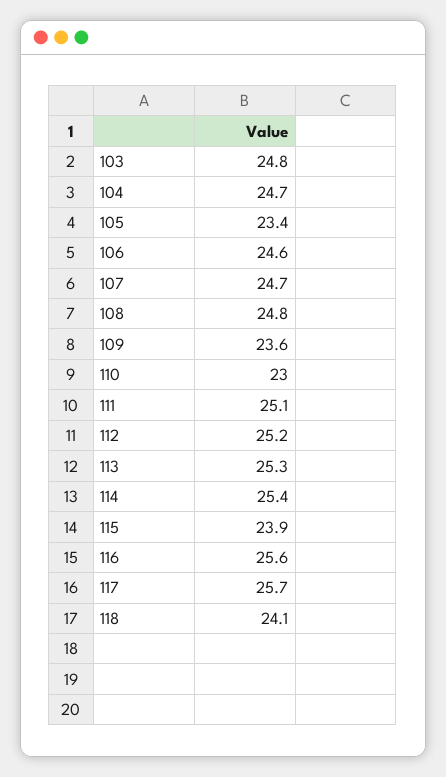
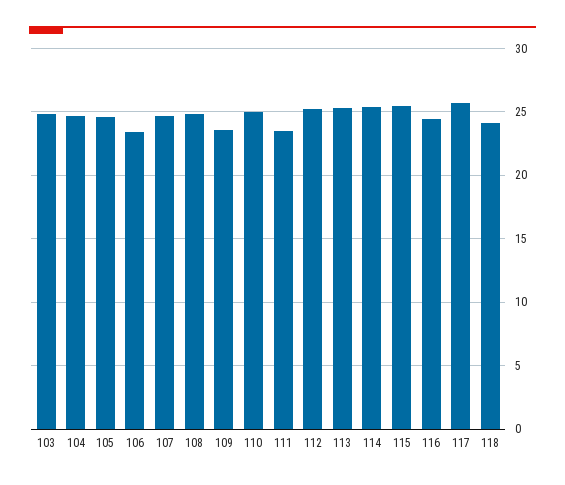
  {
    "103": 24.8,
    "104": 24.7,
-   "105": 23.4,
+   "105": 24.5,
-   "106": 24.6,
+   "106": 23.5,
    "107": 24.7,
    "108": 24.8,
    "109": 23.6,
-   "110": 23,
+   "110": 25,
-   "111": 25.1,
+   "111": 23.5,
    "112": 25.2,
    "113": 25.3,
    "114": 25.4,
-   "115": 23.9,
+   "115": 25.5,
-   "116": 25.6,
+   "116": 24.5,
    "117": 25.7,
    "118": 24.1
  }

